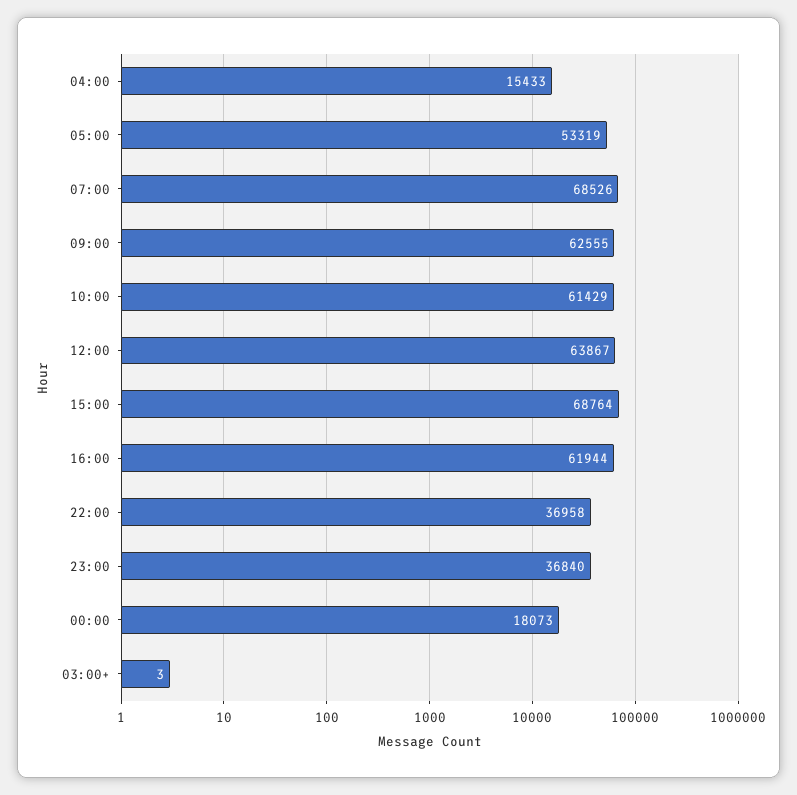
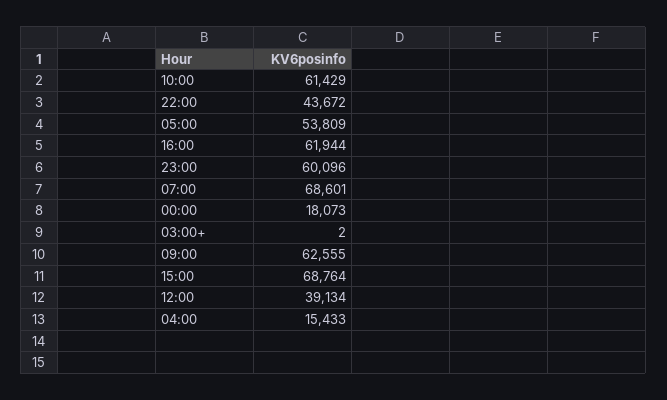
  {
    "04:00": 15433,
-   "05:00": 53319,
+   "05:00": 53809,
-   "07:00": 68526,
+   "07:00": 68601,
    "09:00": 62555,
    "10:00": 61429,
-   "12:00": 63867,
+   "12:00": 39134,
    "15:00": 68764,
    "16:00": 61944,
-   "22:00": 36958,
+   "22:00": 43672,
-   "23:00": 36840,
+   "23:00": 60096,
    "00:00": 18073,
-   "03:00+": 3
+   "03:00+": 2
  }

